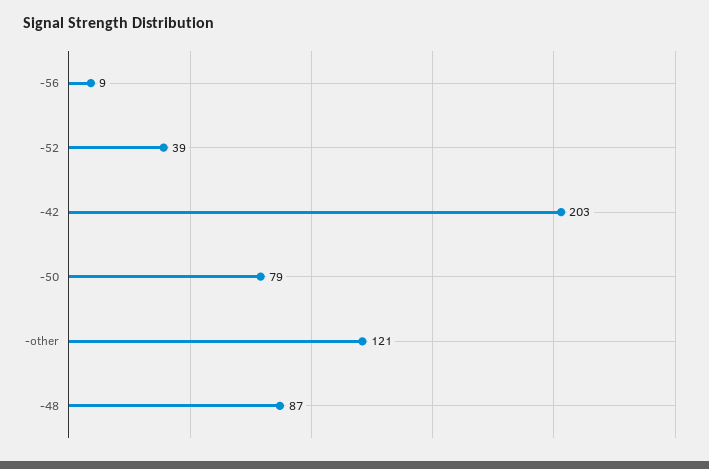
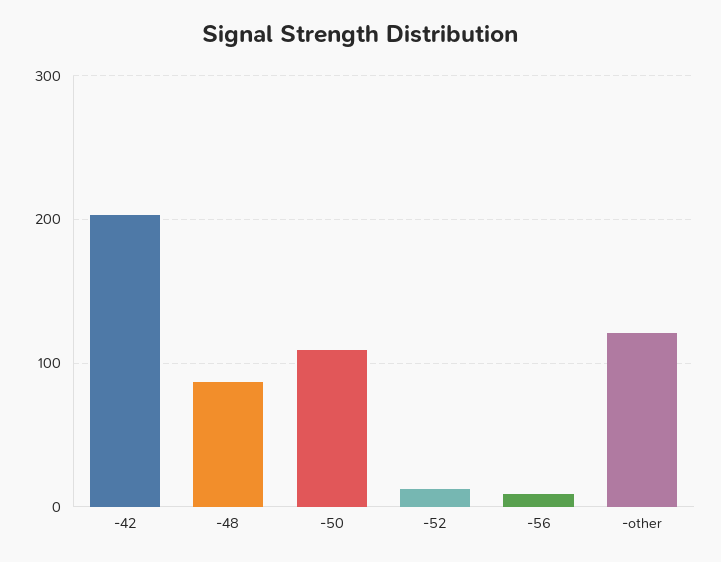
  {
    "-56": 9,
-   "-52": 39,
+   "-52": 10,
    "-42": 203,
-   "-50": 79,
+   "-50": 110,
    "-other": 121,
    "-48": 87
  }

